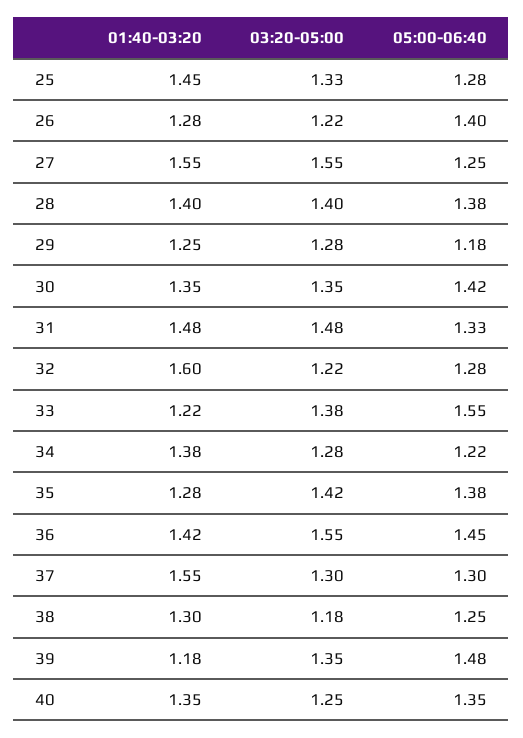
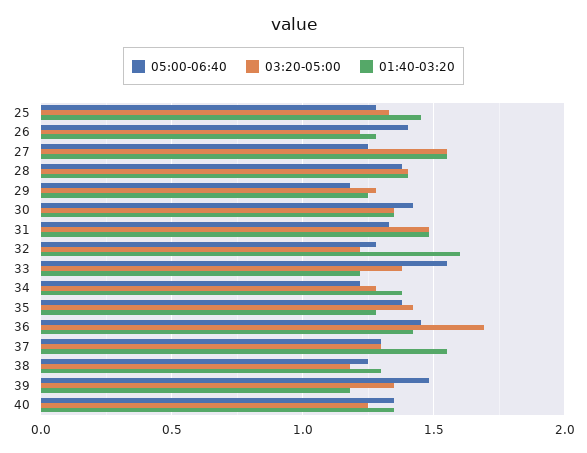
  {
    "01:40-03:20": {
      "25": 1.45,
      "26": 1.28,
      "27": 1.55,
      "28": 1.4,
      "29": 1.25,
      "30": 1.35,
      "31": 1.48,
      "32": 1.6,
      "33": 1.22,
      "34": 1.38,
      "35": 1.28,
      "36": 1.42,
      "37": 1.55,
      "38": 1.3,
      "39": 1.18,
      "40": 1.35
    },
    "03:20-05:00": {
      "25": 1.33,
      "26": 1.22,
      "27": 1.55,
      "28": 1.4,
      "29": 1.28,
      "30": 1.35,
      "31": 1.48,
      "32": 1.22,
      "33": 1.38,
      "34": 1.28,
      "35": 1.42,
-     "36": 1.55,
+     "36": 1.7,
      "37": 1.3,
      "38": 1.18,
      "39": 1.35,
      "40": 1.25
    },
    "05:00-06:40": {
      "25": 1.28,
      "26": 1.4,
      "27": 1.25,
      "28": 1.38,
      "29": 1.18,
      "30": 1.42,
      "31": 1.33,
      "32": 1.28,
      "33": 1.55,
      "34": 1.22,
      "35": 1.38,
      "36": 1.45,
      "37": 1.3,
      "38": 1.25,
      "39": 1.48,
      "40": 1.35
    }
  }

